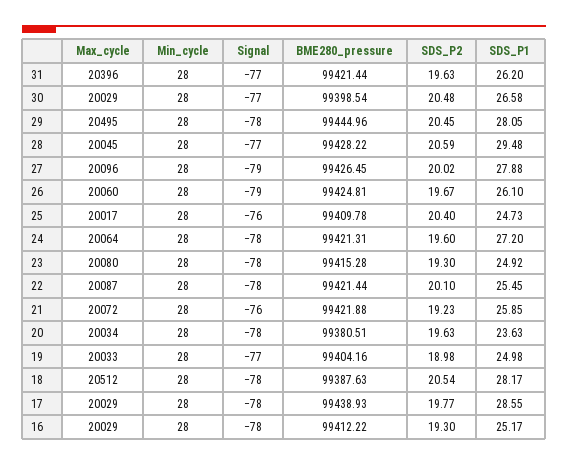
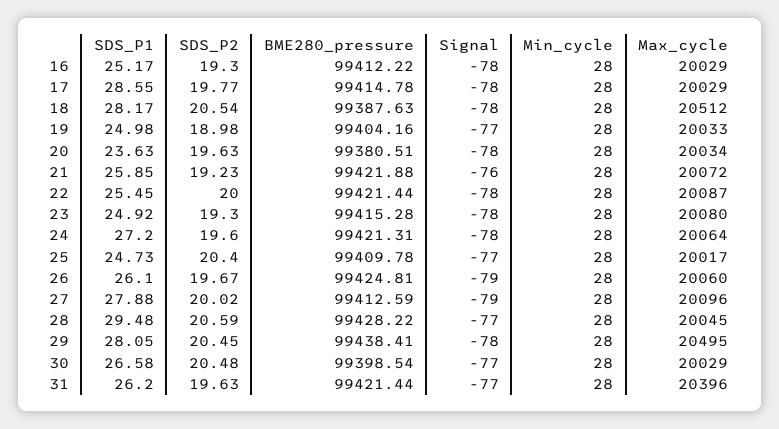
  {
    "Max_cycle": {
      "31": 20396,
      "30": 20029,
      "29": 20495,
      "28": 20045,
      "27": 20096,
      "26": 20060,
      "25": 20017,
      "24": 20064,
      "23": 20080,
      "22": 20087,
      "21": 20072,
      "20": 20034,
      "19": 20033,
      "18": 20512,
      "17": 20029,
      "16": 20029
    },
    "Min_cycle": {
      "31": 28,
      "30": 28,
      "29": 28,
      "28": 28,
      "27": 28,
      "26": 28,
      "25": 28,
      "24": 28,
      "23": 28,
      "22": 28,
      "21": 28,
      "20": 28,
      "19": 28,
      "18": 28,
      "17": 28,
      "16": 28
    },
    "Signal": {
      "31": -77,
      "30": -77,
      "29": -78,
      "28": -77,
      "27": -79,
      "26": -79,
-     "25": -76,
+     "25": -77,
      "24": -78,
      "23": -78,
      "22": -78,
      "21": -76,
      "20": -78,
      "19": -77,
      "18": -78,
      "17": -78,
      "16": -78
    },
    "BME280_pressure": {
      "31": 99421.44,
      "30": 99398.54,
-     "29": 99444.96,
+     "29": 99438.41,
      "28": 99428.22,
-     "27": 99426.45,
+     "27": 99412.59,
      "26": 99424.81,
      "25": 99409.78,
      "24": 99421.31,
      "23": 99415.28,
      "22": 99421.44,
      "21": 99421.88,
      "20": 99380.51,
      "19": 99404.16,
      "18": 99387.63,
-     "17": 99438.93,
+     "17": 99414.78,
      "16": 99412.22
    },
    "SDS_P2": {
      "31": 19.63,
      "30": 20.48,
      "29": 20.45,
      "28": 20.59,
      "27": 20.02,
      "26": 19.67,
      "25": 20.4,
      "24": 19.6,
      "23": 19.3,
-     "22": 20.1,
+     "22": 20,
      "21": 19.23,
      "20": 19.63,
      "19": 18.98,
      "18": 20.54,
      "17": 19.77,
      "16": 19.3
    },
    "SDS_P1": {
      "31": 26.2,
      "30": 26.58,
      "29": 28.05,
      "28": 29.48,
      "27": 27.88,
      "26": 26.1,
      "25": 24.73,
      "24": 27.2,
      "23": 24.92,
      "22": 25.45,
      "21": 25.85,
      "20": 23.63,
      "19": 24.98,
      "18": 28.17,
      "17": 28.55,
      "16": 25.17
    }
  }

